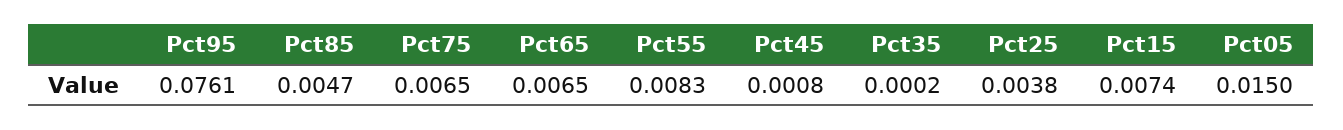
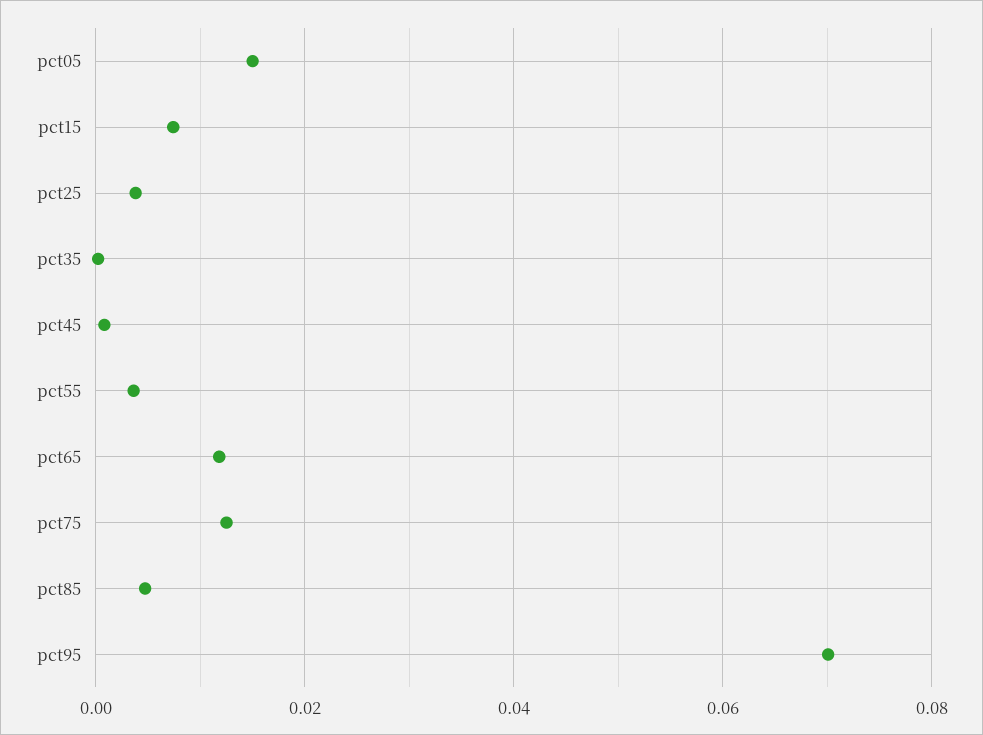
  {
-   "Pct95": 0.0761,
+   "Pct95": 0.07,
    "Pct85": 0.0047,
-   "Pct75": 0.0065,
+   "Pct75": 0.012,
-   "Pct65": 0.0065,
+   "Pct65": 0.012,
-   "Pct55": 0.0083,
+   "Pct55": 0.004,
    "Pct45": 0.0008,
    "Pct35": 0.0002,
    "Pct25": 0.0038,
    "Pct15": 0.0074,
    "Pct05": 0.015
  }

